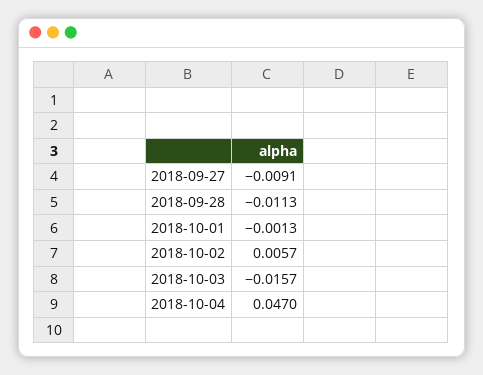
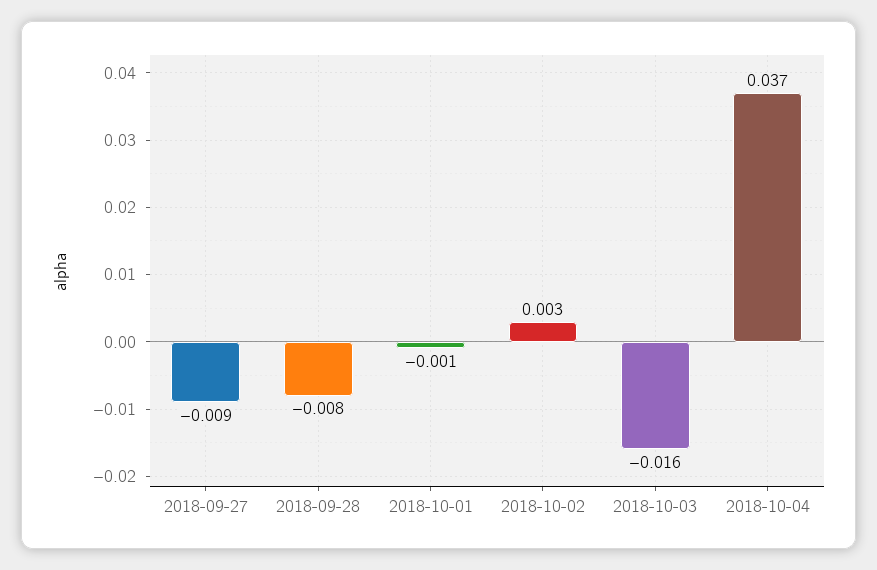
  {
    "2018-09-27": -0.0091,
-   "2018-09-28": -0.0113,
+   "2018-09-28": -0.008,
    "2018-10-01": -0.0013,
-   "2018-10-02": 0.0057,
+   "2018-10-02": 0.003,
    "2018-10-03": -0.0157,
-   "2018-10-04": 0.047
+   "2018-10-04": 0.037
  }

